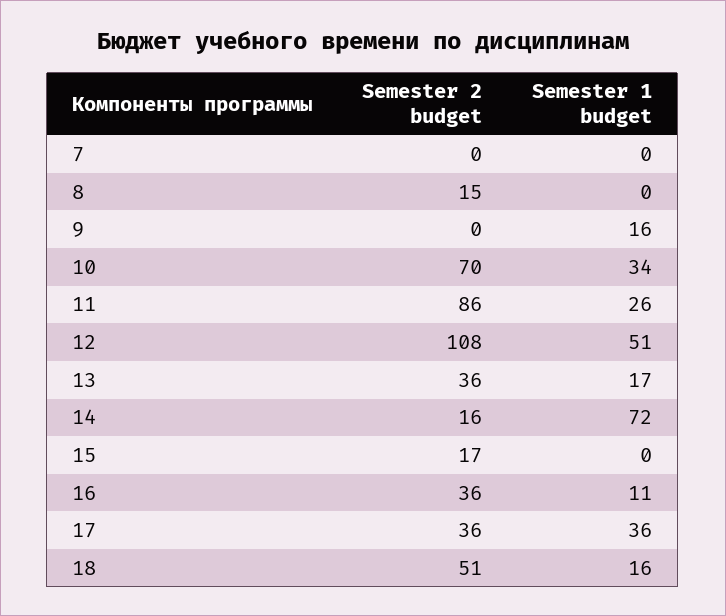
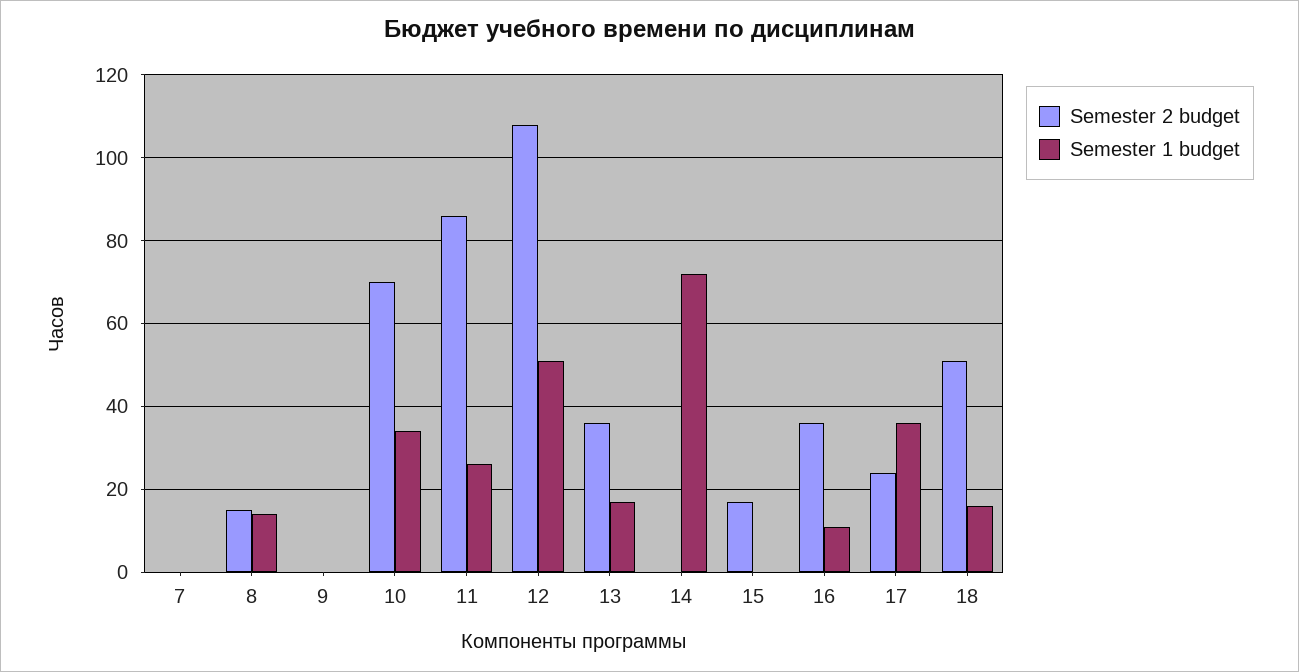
  {
    "Semester 2 budget": {
      "7": 0,
      "8": 15,
      "9": 0,
      "10": 70,
      "11": 86,
      "12": 108,
      "13": 36,
-     "14": 16,
+     "14": 0,
      "15": 17,
      "16": 36,
-     "17": 36,
+     "17": 25,
      "18": 51
    },
    "Semester 1 budget": {
      "7": 0,
-     "8": 0,
+     "8": 15,
-     "9": 16,
+     "9": 0,
      "10": 34,
      "11": 26,
      "12": 51,
      "13": 17,
      "14": 72,
      "15": 0,
      "16": 11,
      "17": 36,
      "18": 16
    }
  }

